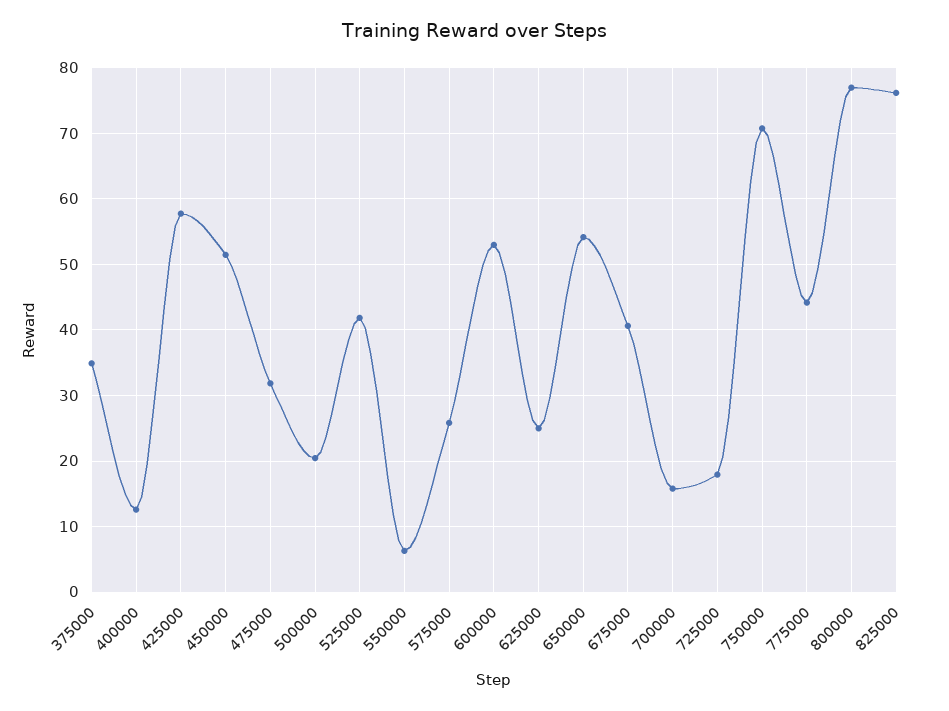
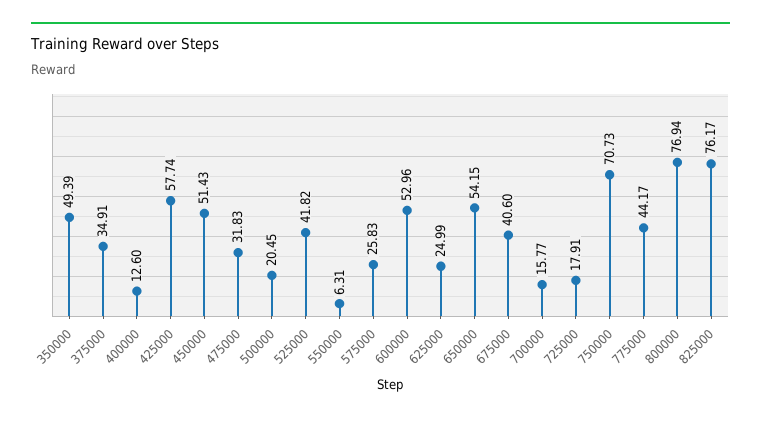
  {
    "375000": 34.91,
    "400000": 12.6,
    "425000": 57.74,
    "450000": 51.43,
    "475000": 31.83,
    "500000": 20.45,
    "525000": 41.82,
    "550000": 6.31,
    "575000": 25.83,
    "600000": 52.96,
    "625000": 24.99,
    "650000": 54.15,
    "675000": 40.6,
    "700000": 15.77,
    "725000": 17.91,
    "750000": 70.73,
    "775000": 44.17,
    "800000": 76.94,
-   "825000": 76.17
+   "825000": 76.17,
+   "350000": 49.39
  }

